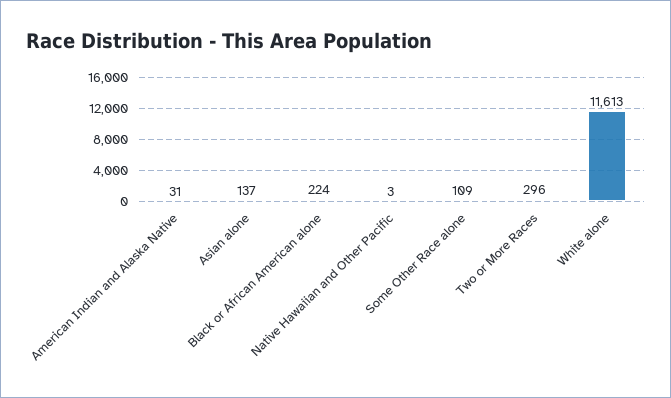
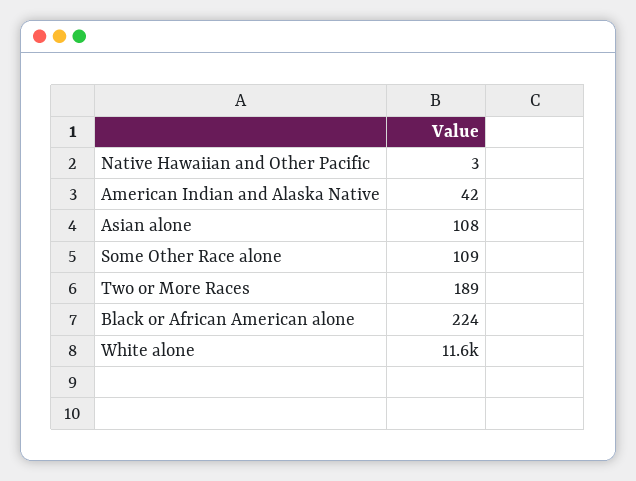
  {
-   "American Indian and Alaska Native": 31,
+   "American Indian and Alaska Native": 42,
-   "Asian alone": 137,
+   "Asian alone": 108,
    "Black or African American alone": 224,
    "Native Hawaiian and Other Pacific": 3,
    "Some Other Race alone": 109,
-   "Two or More Races": 296,
+   "Two or More Races": 189,
    "White alone": 11613
  }

